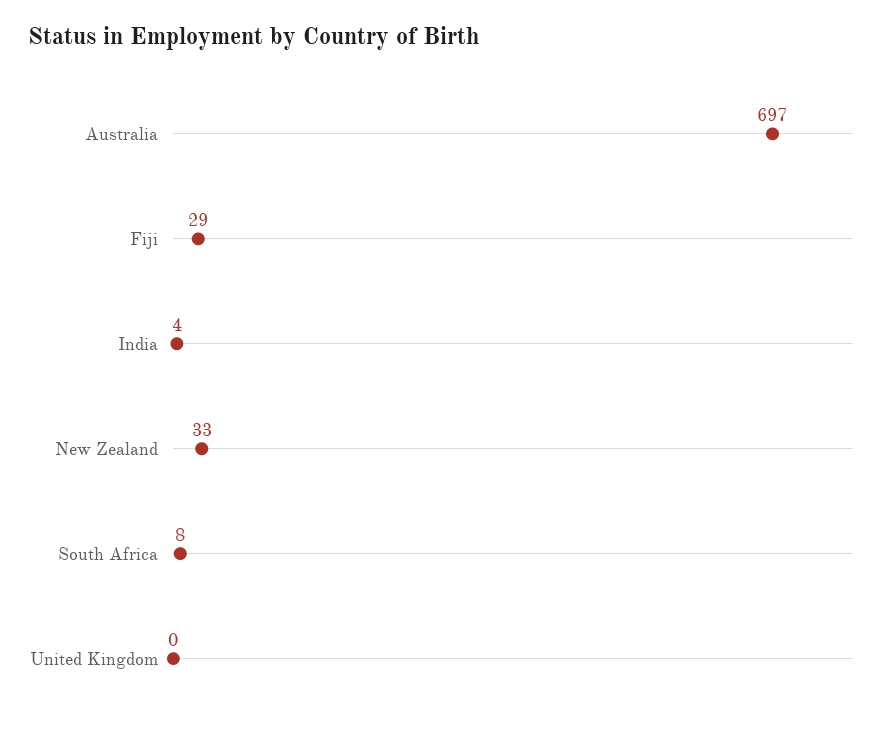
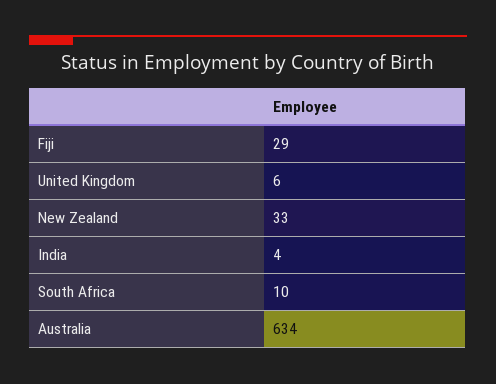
  {
-   "Australia": 697,
+   "Australia": 634,
    "Fiji": 29,
    "India": 4,
    "New Zealand": 33,
-   "South Africa": 8,
+   "South Africa": 10,
-   "United Kingdom": 0
+   "United Kingdom": 6
  }

